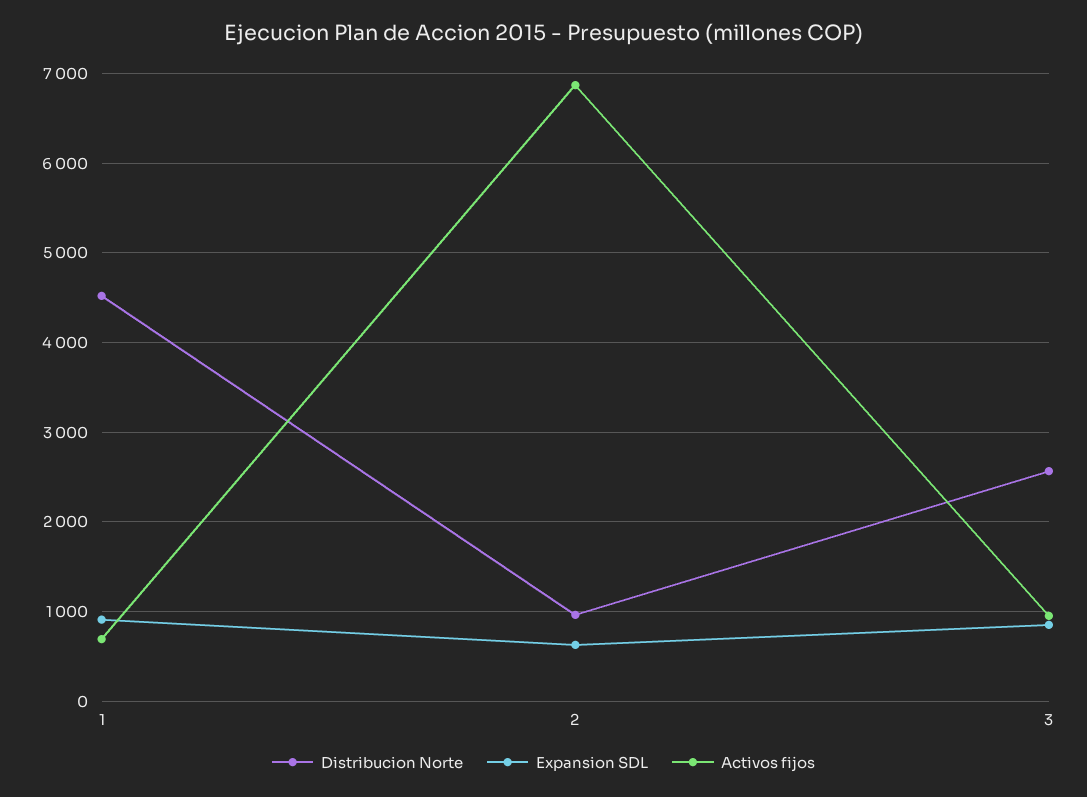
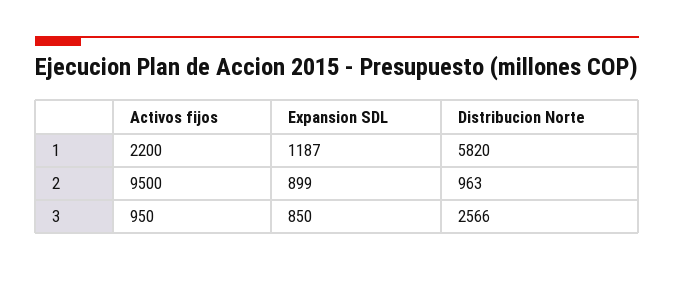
  {
    "Distribucion Norte": {
-     "1": 4500,
+     "1": 5820,
      "2": 963,
      "3": 2566
    },
    "Expansion SDL": {
-     "1": 900,
+     "1": 1187,
-     "2": 600,
+     "2": 899,
      "3": 850
    },
    "Activos fijos": {
-     "1": 700,
+     "1": 2200,
-     "2": 6900,
+     "2": 9500,
      "3": 950
    }
  }

